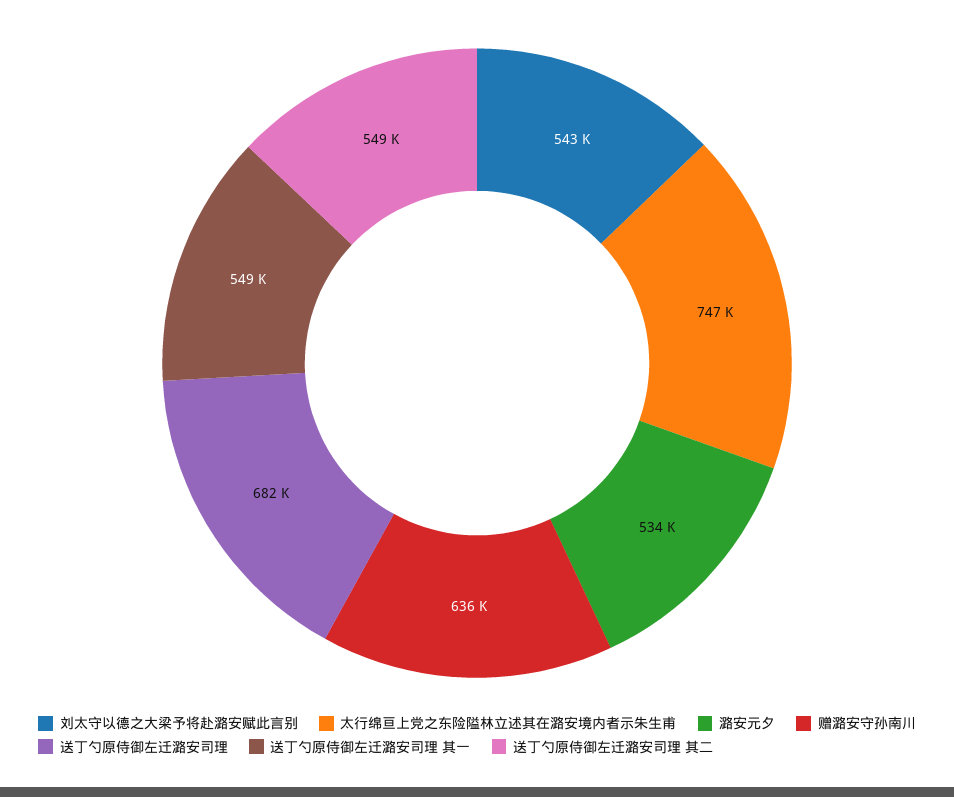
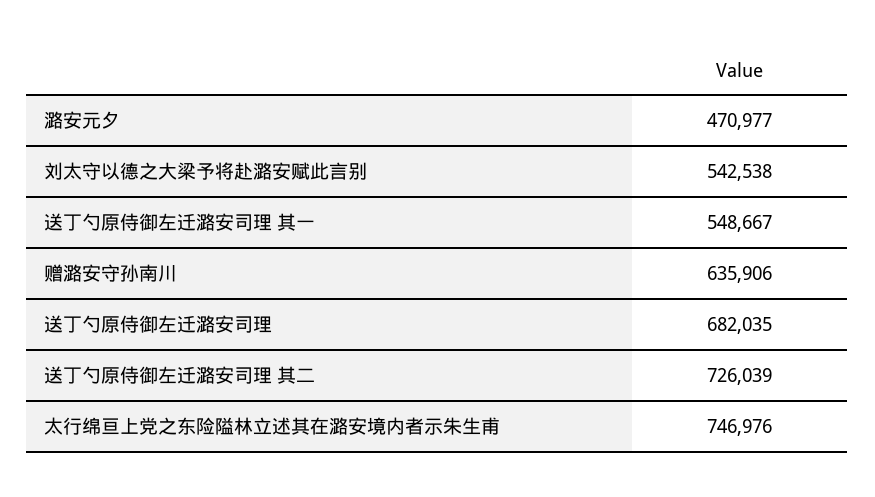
  {
    "刘太守以德之大梁予将赴潞安赋此言别": 542538,
    "太行绵亘上党之东险隘林立述其在潞安境内者示朱生甫": 746976,
-   "潞安元夕": 534000,
+   "潞安元夕": 470977,
    "赠潞安守孙南川": 635906,
    "送丁勺原侍御左迁潞安司理": 682035,
    "送丁勺原侍御左迁潞安司理 其一": 548667,
-   "送丁勺原侍御左迁潞安司理 其二": 549000
+   "送丁勺原侍御左迁潞安司理 其二": 726039
  }

